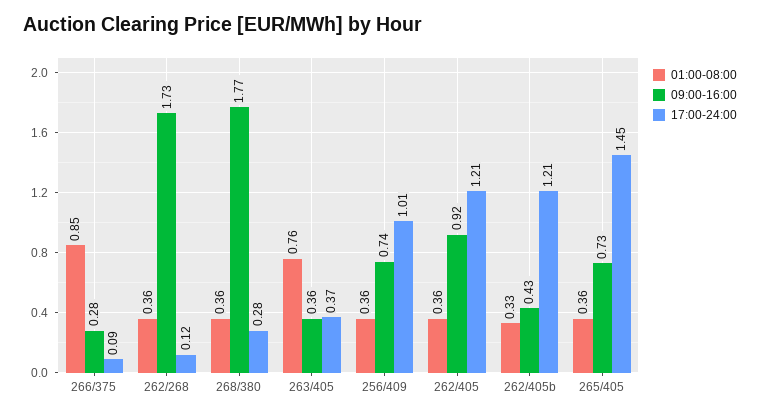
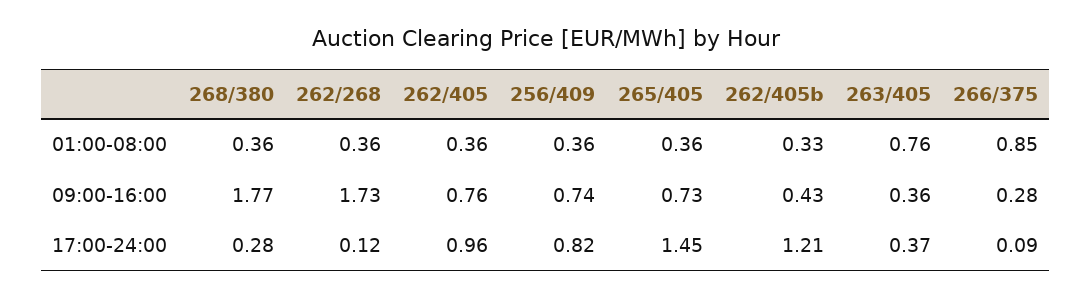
  {
    "01:00-08:00": {
      "266/375": 0.85,
      "262/268": 0.36,
      "268/380": 0.36,
      "263/405": 0.76,
      "256/409": 0.36,
      "262/405": 0.36,
      "262/405b": 0.33,
      "265/405": 0.36
    },
    "09:00-16:00": {
      "266/375": 0.28,
      "262/268": 1.73,
      "268/380": 1.77,
      "263/405": 0.36,
      "256/409": 0.74,
-     "262/405": 0.92,
+     "262/405": 0.76,
      "262/405b": 0.43,
      "265/405": 0.73
    },
    "17:00-24:00": {
      "266/375": 0.09,
      "262/268": 0.12,
      "268/380": 0.28,
      "263/405": 0.37,
-     "256/409": 1.01,
+     "256/409": 0.82,
-     "262/405": 1.21,
+     "262/405": 0.96,
      "262/405b": 1.21,
      "265/405": 1.45
    }
  }

